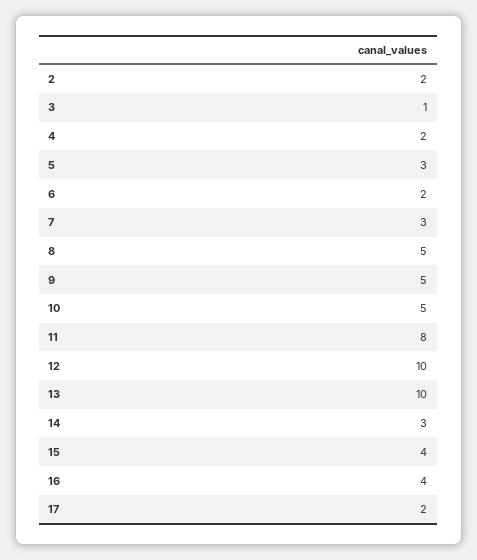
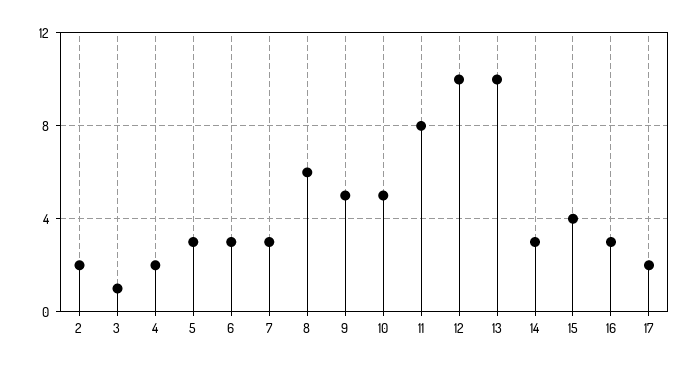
  {
    "2": 2,
    "3": 1,
    "4": 2,
    "5": 3,
-   "6": 2,
+   "6": 3,
    "7": 3,
-   "8": 5,
+   "8": 6,
    "9": 5,
    "10": 5,
    "11": 8,
    "12": 10,
    "13": 10,
    "14": 3,
    "15": 4,
-   "16": 4,
+   "16": 3,
    "17": 2
  }

